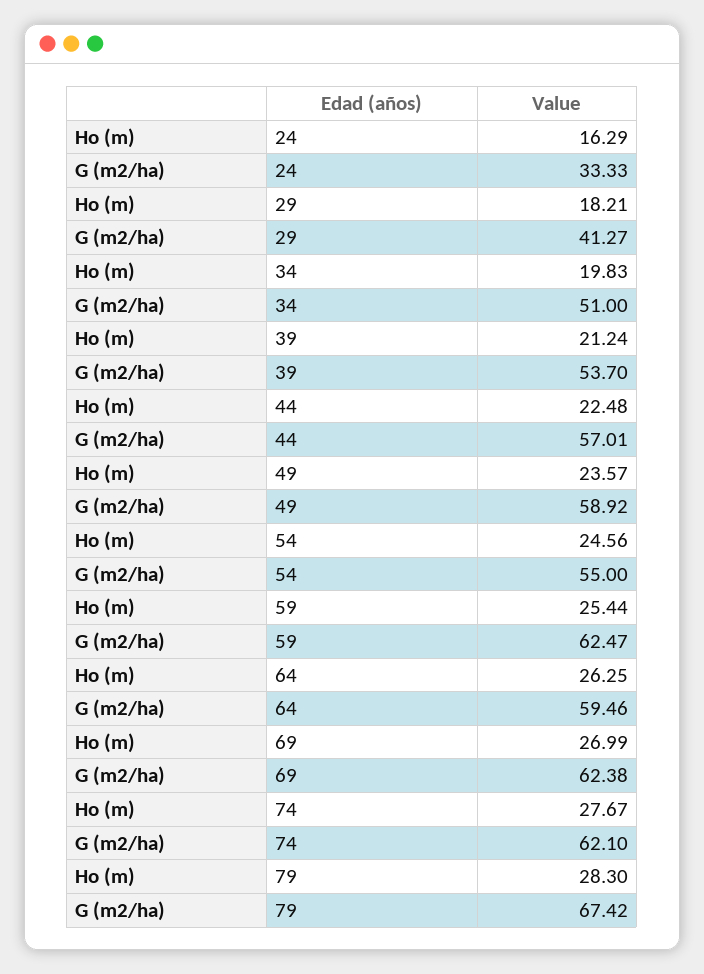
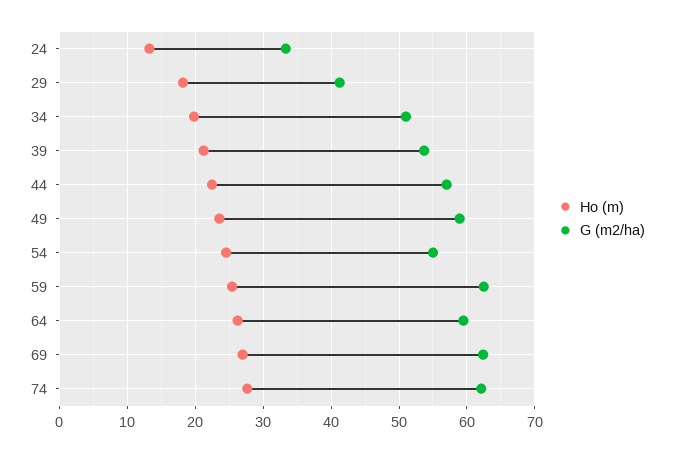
  {
    "Ho (m)": {
-     "24": 16.29,
+     "24": 13,
      "29": 18.21,
      "34": 19.83,
      "39": 21.24,
      "44": 22.48,
      "49": 23.57,
      "54": 24.56,
      "59": 25.44,
      "64": 26.25,
      "69": 26.99,
-     "74": 27.67,
+     "74": 27.67
-     "79": 28.3
    },
    "G (m2/ha)": {
      "24": 33.33,
      "29": 41.27,
      "34": 51,
      "39": 53.7,
      "44": 57.01,
      "49": 58.92,
      "54": 55,
      "59": 62.47,
      "64": 59.46,
      "69": 62.38,
-     "74": 62.1,
+     "74": 62.1
-     "79": 67.42
    }
  }

